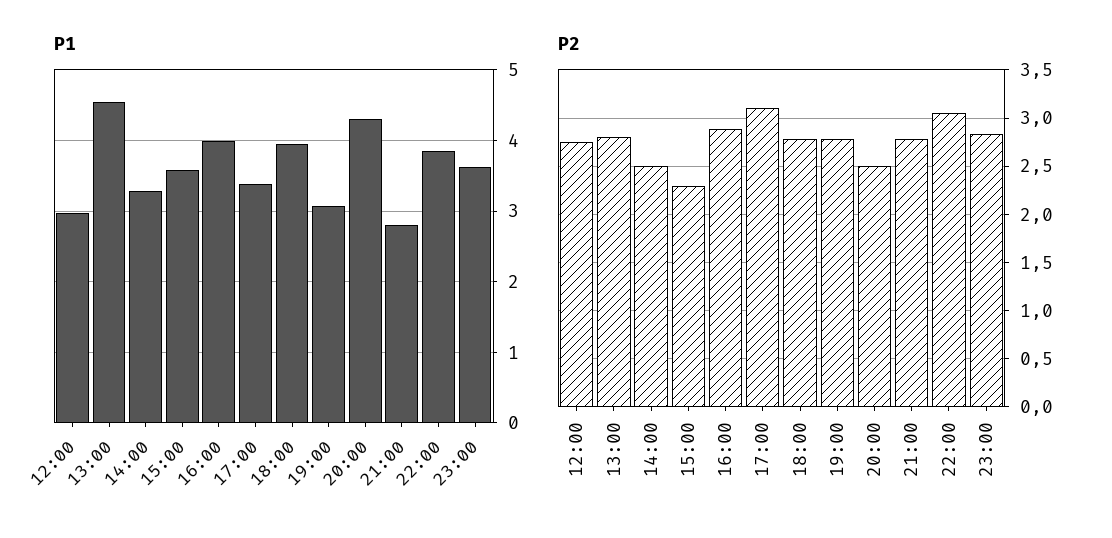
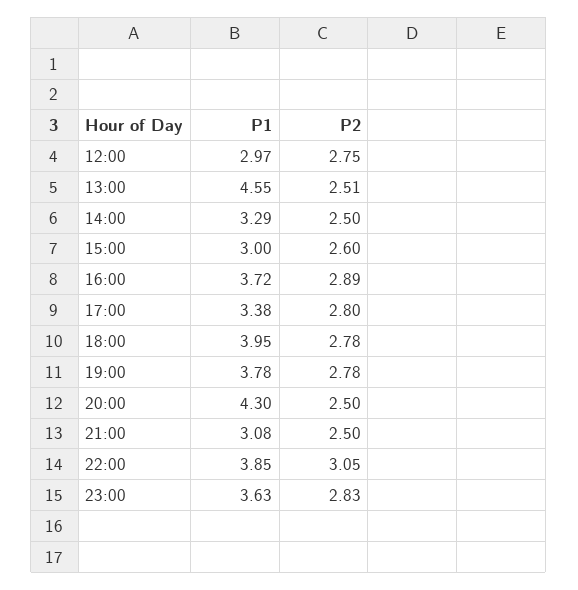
  {
    "P1": {
      "12:00": 2.97,
      "13:00": 4.55,
      "14:00": 3.29,
-     "15:00": 3.6,
+     "15:00": 3,
-     "16:00": 4,
+     "16:00": 3.72,
      "17:00": 3.38,
      "18:00": 3.95,
-     "19:00": 3.1,
+     "19:00": 3.78,
      "20:00": 4.3,
-     "21:00": 2.8,
+     "21:00": 3.08,
      "22:00": 3.85,
      "23:00": 3.63
    },
    "P2": {
      "12:00": 2.75,
-     "13:00": 2.8,
+     "13:00": 2.51,
      "14:00": 2.5,
-     "15:00": 2.3,
+     "15:00": 2.6,
      "16:00": 2.89,
-     "17:00": 3.1,
+     "17:00": 2.8,
      "18:00": 2.78,
      "19:00": 2.78,
      "20:00": 2.5,
-     "21:00": 2.8,
+     "21:00": 2.5,
      "22:00": 3.05,
      "23:00": 2.83
    }
  }

